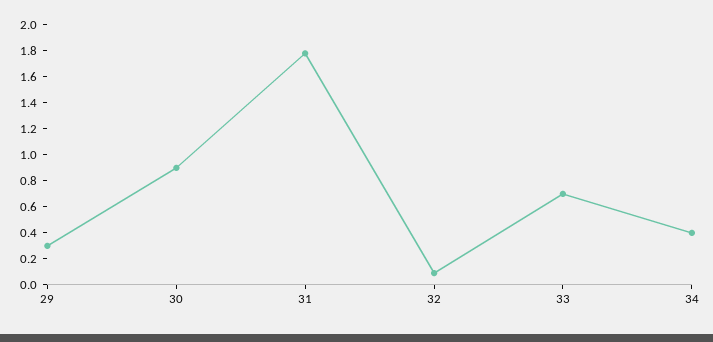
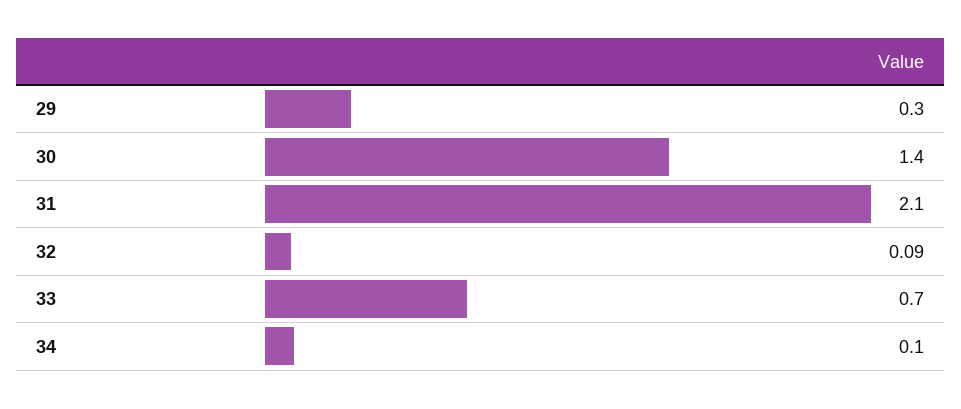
  {
    "29": 0.3,
-   "30": 0.9,
+   "30": 1.4,
-   "31": 1.8,
+   "31": 2.1,
    "32": 0.09,
    "33": 0.7,
-   "34": 0.4
+   "34": 0.1
  }

